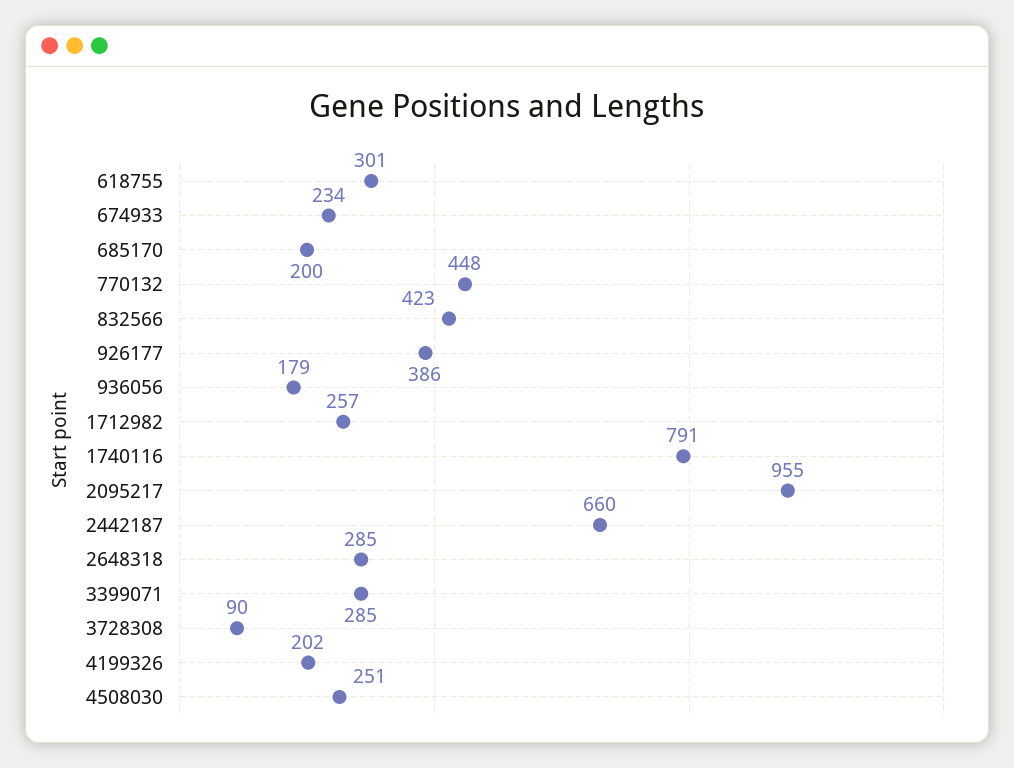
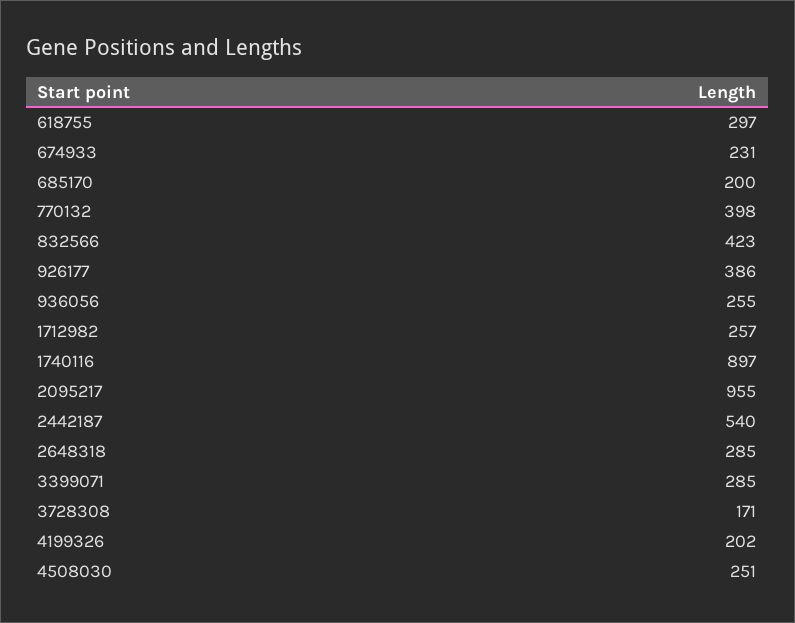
  {
-   "618755": 301,
+   "618755": 297,
-   "674933": 234,
+   "674933": 231,
    "685170": 200,
-   "770132": 448,
+   "770132": 398,
    "832566": 423,
    "926177": 386,
-   "936056": 179,
+   "936056": 255,
    "1712982": 257,
-   "1740116": 791,
+   "1740116": 897,
    "2095217": 955,
-   "2442187": 660,
+   "2442187": 540,
    "2648318": 285,
    "3399071": 285,
-   "3728308": 90,
+   "3728308": 171,
    "4199326": 202,
    "4508030": 251
  }

